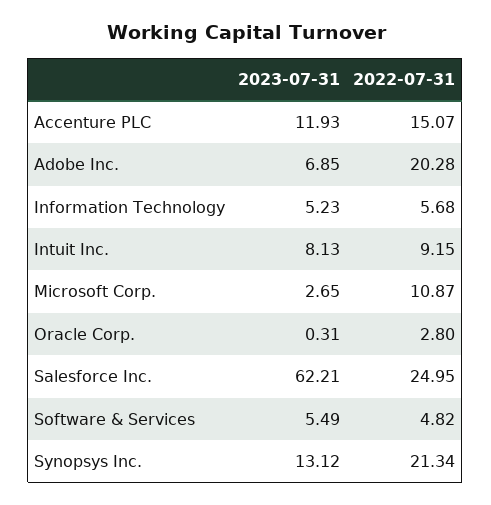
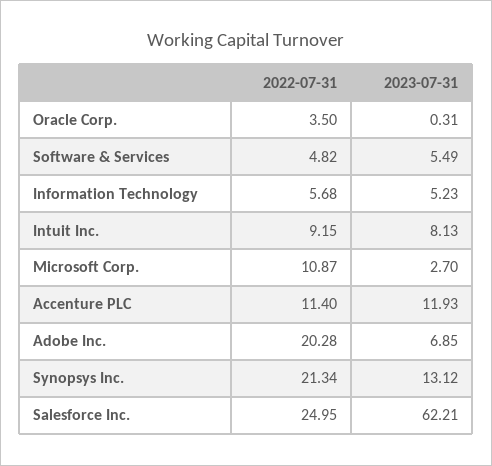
  {
    "2023-07-31": {
      "Accenture PLC": 11.93,
      "Adobe Inc.": 6.85,
      "Information Technology": 5.23,
      "Intuit Inc.": 8.13,
-     "Microsoft Corp.": 2.65,
+     "Microsoft Corp.": 2.7,
      "Oracle Corp.": 0.31,
      "Salesforce Inc.": 62.21,
      "Software & Services": 5.49,
      "Synopsys Inc.": 13.12
    },
    "2022-07-31": {
-     "Accenture PLC": 15.07,
+     "Accenture PLC": 11.4,
      "Adobe Inc.": 20.28,
      "Information Technology": 5.68,
      "Intuit Inc.": 9.15,
      "Microsoft Corp.": 10.87,
-     "Oracle Corp.": 2.8,
+     "Oracle Corp.": 3.5,
      "Salesforce Inc.": 24.95,
      "Software & Services": 4.82,
      "Synopsys Inc.": 21.34
    }
  }

